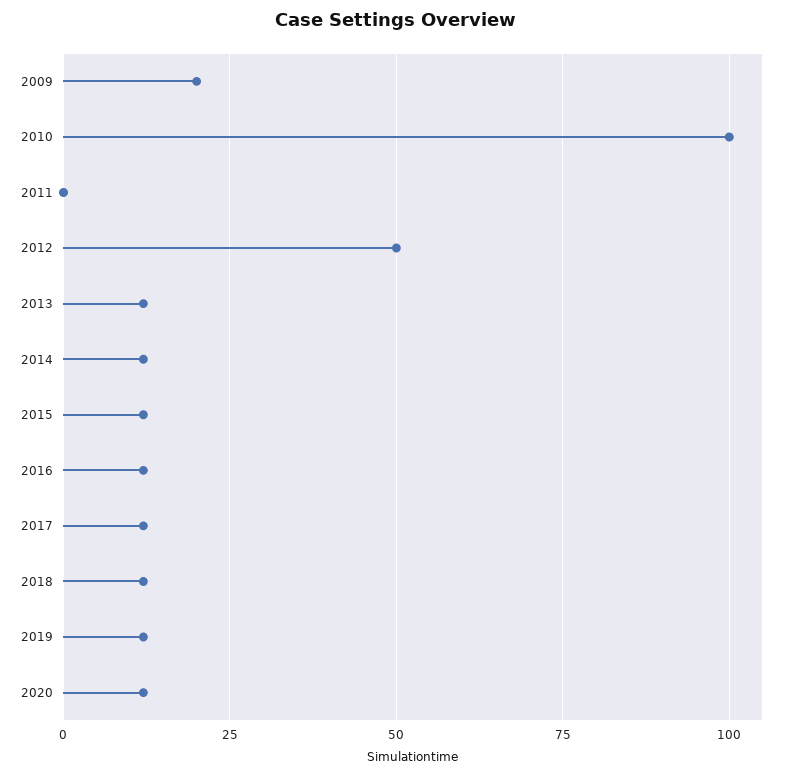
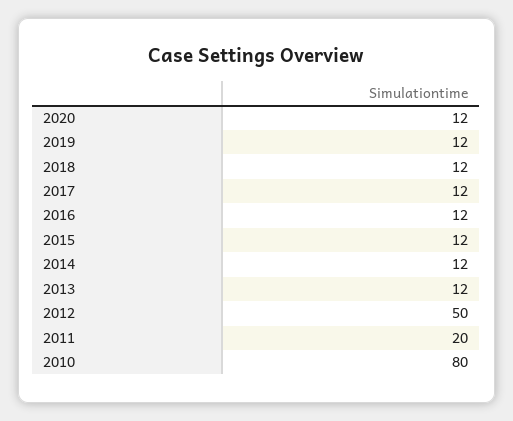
  {
-   "2009": 20,
-   "2010": 100,
+   "2010": 80,
-   "2011": 0,
+   "2011": 20,
    "2012": 50,
    "2013": 12,
    "2014": 12,
    "2015": 12,
    "2016": 12,
    "2017": 12,
    "2018": 12,
    "2019": 12,
    "2020": 12
  }

